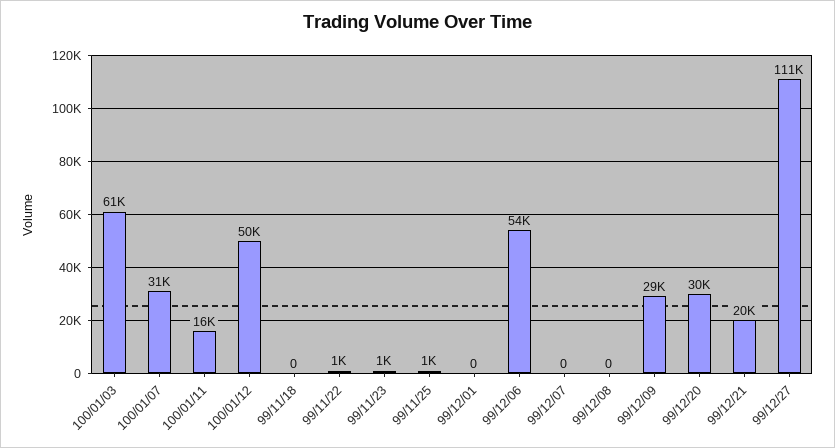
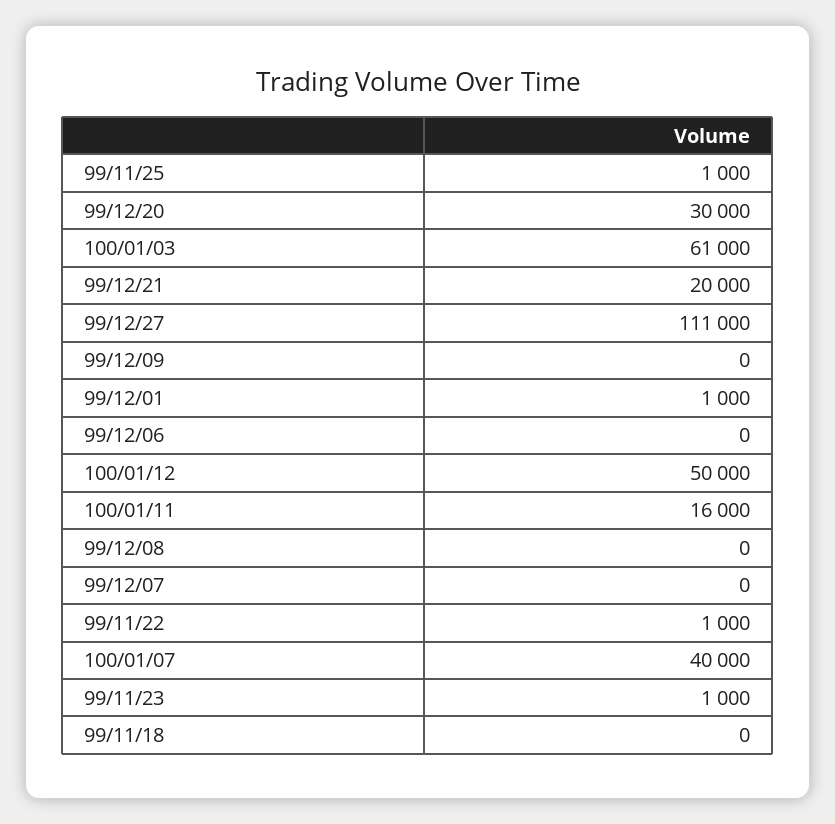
  {
    "100/01/03": 61000,
-   "100/01/07": 31000,
+   "100/01/07": 40000,
    "100/01/11": 16000,
    "100/01/12": 50000,
    "99/11/18": 0,
    "99/11/22": 1000,
    "99/11/23": 1000,
    "99/11/25": 1000,
-   "99/12/01": 0,
+   "99/12/01": 1000,
-   "99/12/06": 54000,
+   "99/12/06": 0,
    "99/12/07": 0,
    "99/12/08": 0,
-   "99/12/09": 29000,
+   "99/12/09": 0,
    "99/12/20": 30000,
    "99/12/21": 20000,
    "99/12/27": 111000
  }

